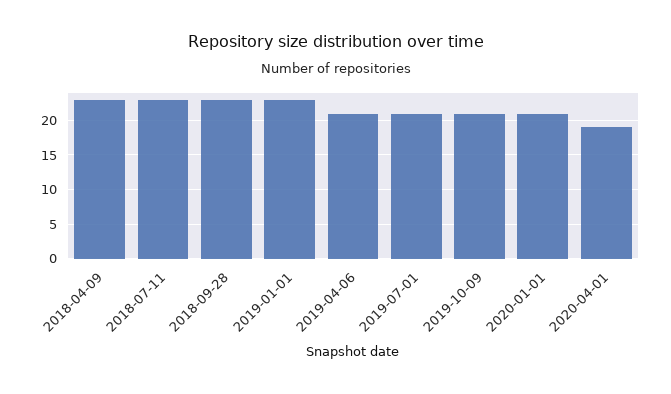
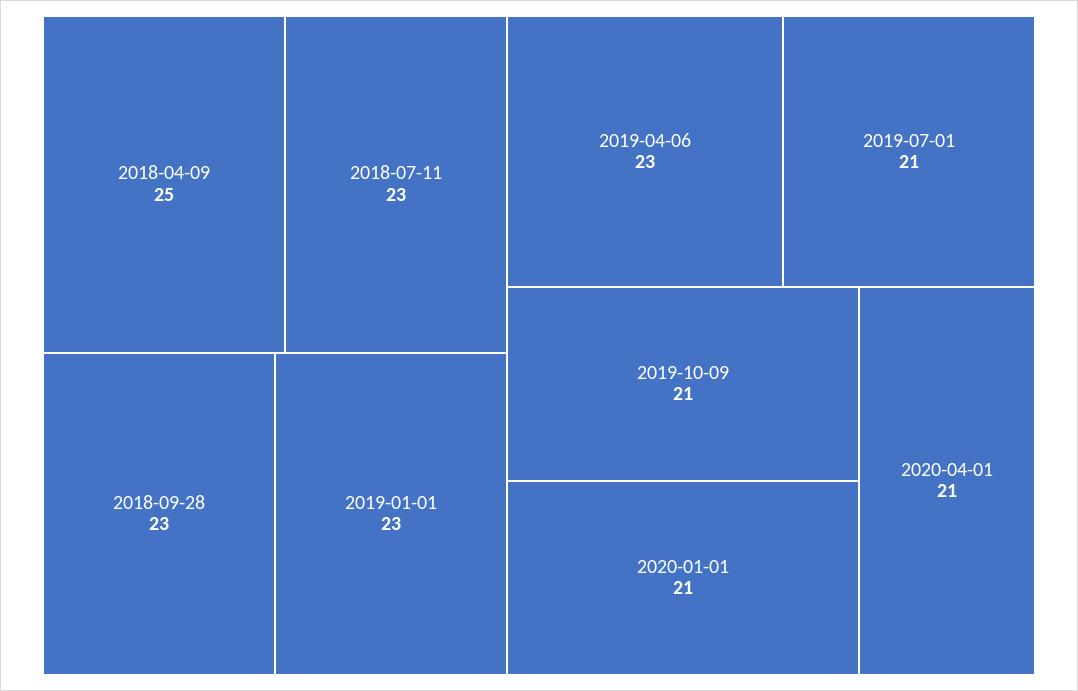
  {
-   "2018-04-09": 23,
+   "2018-04-09": 25,
    "2018-07-11": 23,
    "2018-09-28": 23,
    "2019-01-01": 23,
-   "2019-04-06": 21,
+   "2019-04-06": 23,
    "2019-07-01": 21,
    "2019-10-09": 21,
    "2020-01-01": 21,
-   "2020-04-01": 19
+   "2020-04-01": 21
  }

